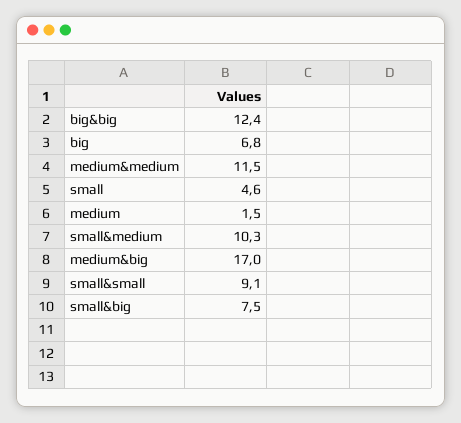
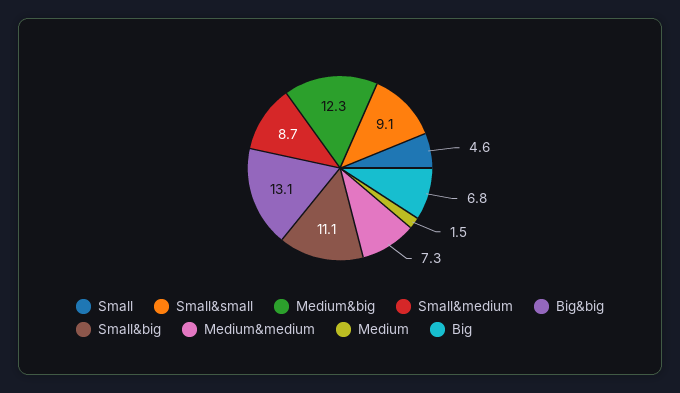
  {
-   "big&big": 12.4,
+   "big&big": 13.1,
    "big": 6.8,
-   "medium&medium": 11.5,
+   "medium&medium": 7.3,
    "small": 4.6,
    "medium": 1.5,
-   "small&medium": 10.3,
+   "small&medium": 8.7,
-   "medium&big": 17,
+   "medium&big": 12.3,
    "small&small": 9.1,
-   "small&big": 7.5
+   "small&big": 11.1
  }

